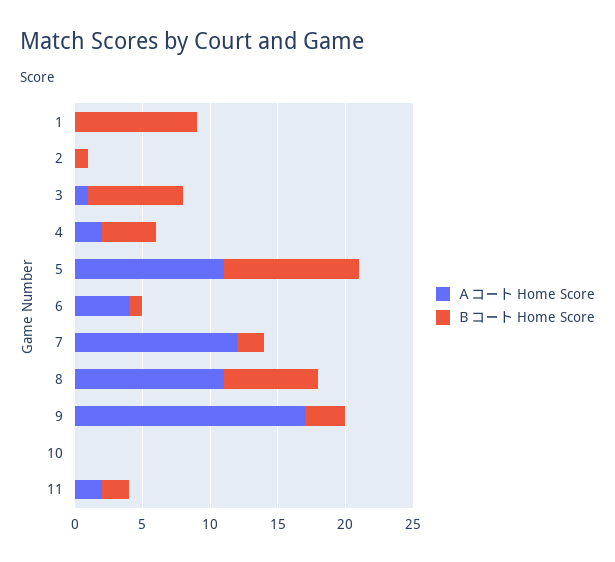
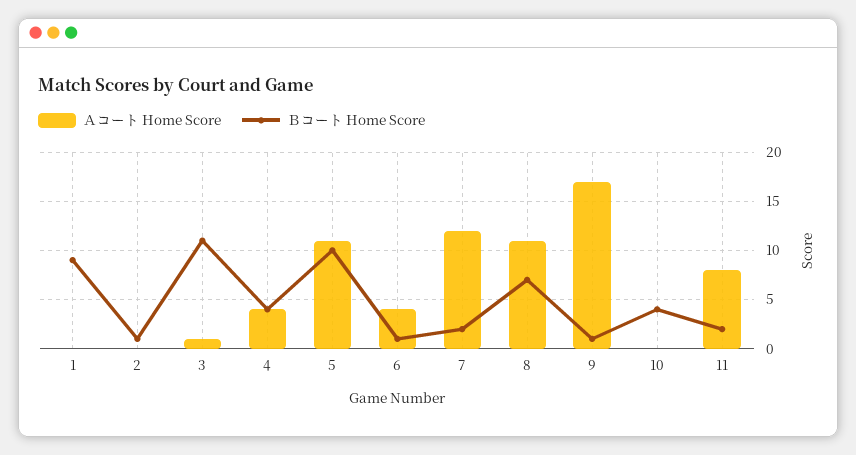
  {
    "Ａコート Home Score": {
      "1": 0,
      "2": 0,
      "3": 1,
-     "4": 2,
+     "4": 4,
      "5": 11,
      "6": 4,
      "7": 12,
      "8": 11,
      "9": 17,
      "10": 0,
-     "11": 2
+     "11": 8
    },
    "Ｂコート Home Score": {
      "1": 9,
      "2": 1,
-     "3": 7,
+     "3": 11,
      "4": 4,
      "5": 10,
      "6": 1,
      "7": 2,
      "8": 7,
-     "9": 3,
+     "9": 1,
-     "10": 0,
+     "10": 4,
      "11": 2
    }
  }

